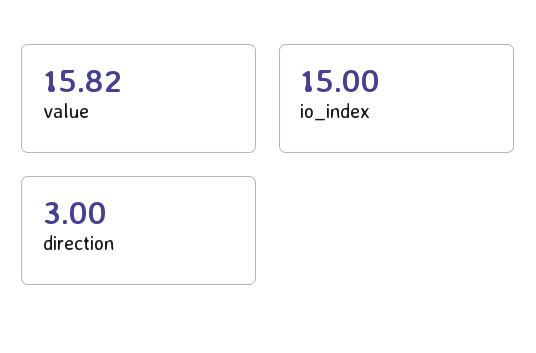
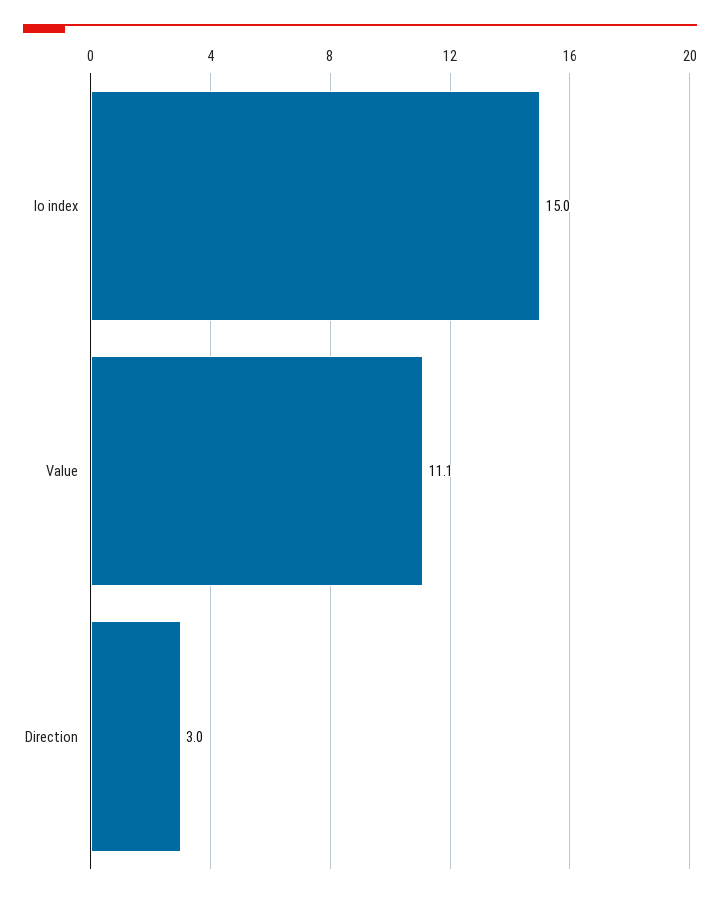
  {
-   "value": 15.82,
+   "value": 11.1,
    "io_index": 15,
    "direction": 3
  }

